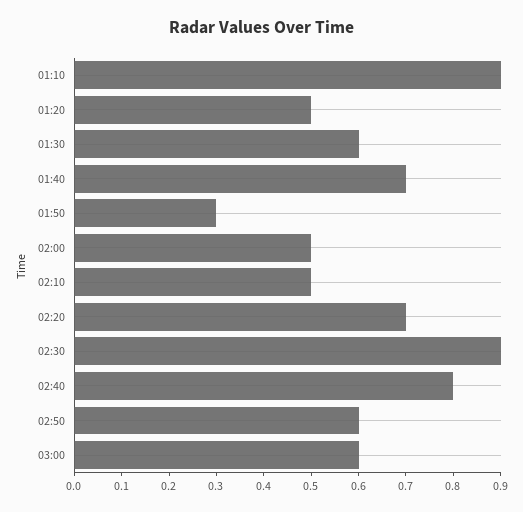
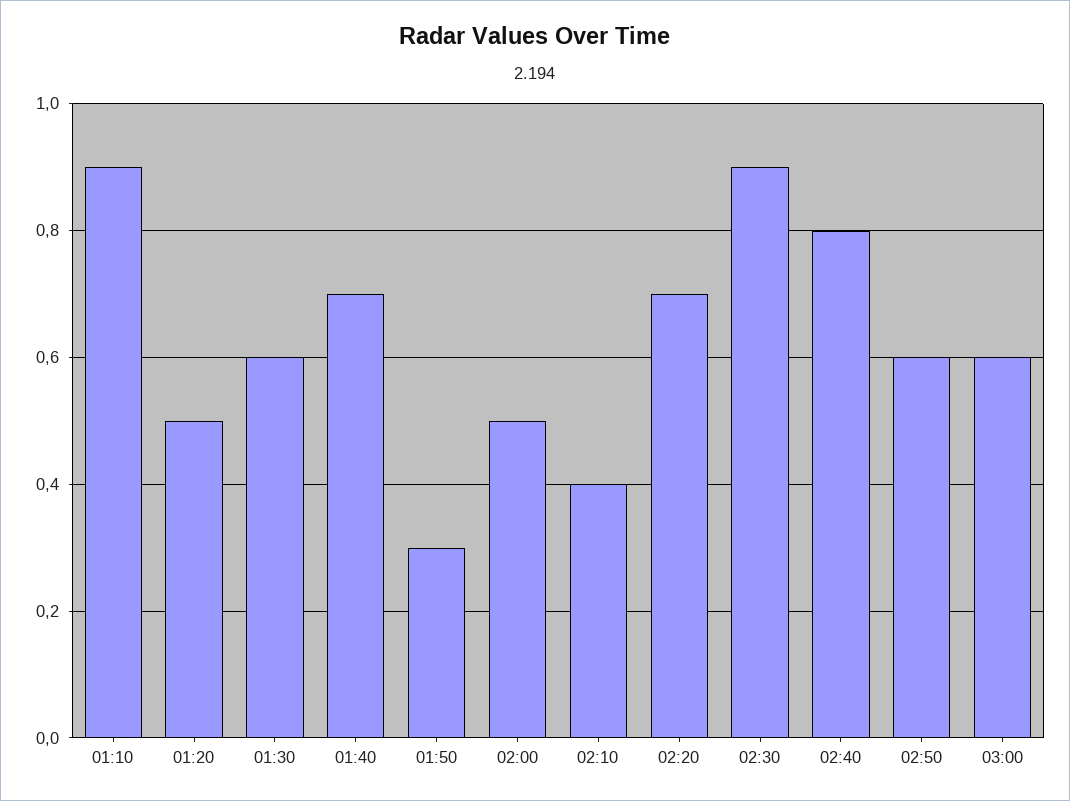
  {
    "01:10": 0.9,
    "01:20": 0.5,
    "01:30": 0.6,
    "01:40": 0.7,
    "01:50": 0.3,
    "02:00": 0.5,
-   "02:10": 0.5,
+   "02:10": 0.4,
    "02:20": 0.7,
    "02:30": 0.9,
    "02:40": 0.8,
    "02:50": 0.6,
    "03:00": 0.6
  }

